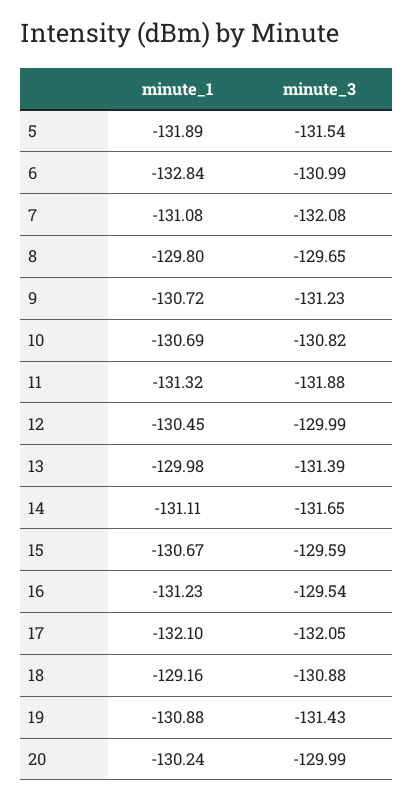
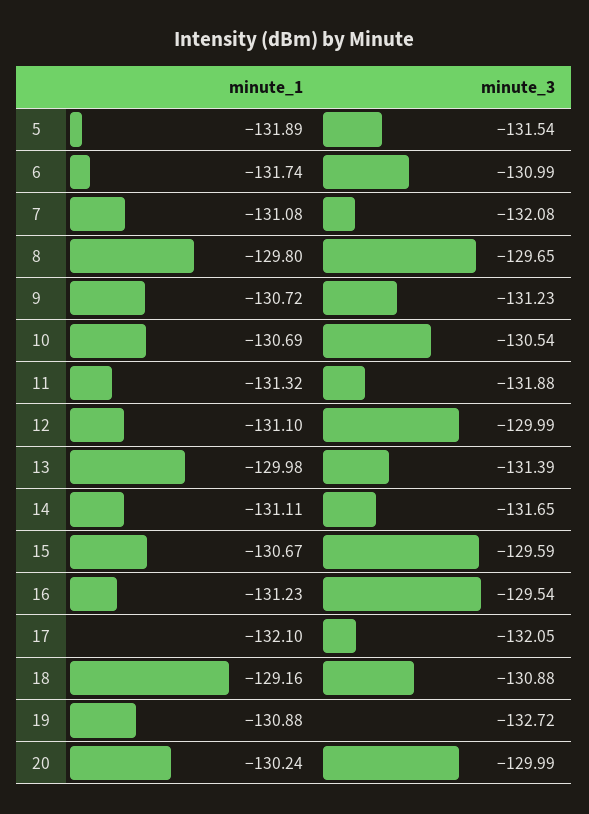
  {
    "minute_1": {
      "5": -131.89,
-     "6": -132.84,
+     "6": -131.74,
      "7": -131.08,
      "8": -129.8,
      "9": -130.72,
      "10": -130.69,
      "11": -131.32,
-     "12": -130.45,
+     "12": -131.1,
      "13": -129.98,
      "14": -131.11,
      "15": -130.67,
      "16": -131.23,
      "17": -132.1,
      "18": -129.16,
      "19": -130.88,
      "20": -130.24
    },
    "minute_3": {
      "5": -131.54,
      "6": -130.99,
      "7": -132.08,
      "8": -129.65,
      "9": -131.23,
-     "10": -130.82,
+     "10": -130.54,
      "11": -131.88,
      "12": -129.99,
      "13": -131.39,
      "14": -131.65,
      "15": -129.59,
      "16": -129.54,
      "17": -132.05,
      "18": -130.88,
-     "19": -131.43,
+     "19": -132.72,
      "20": -129.99
    }
  }

